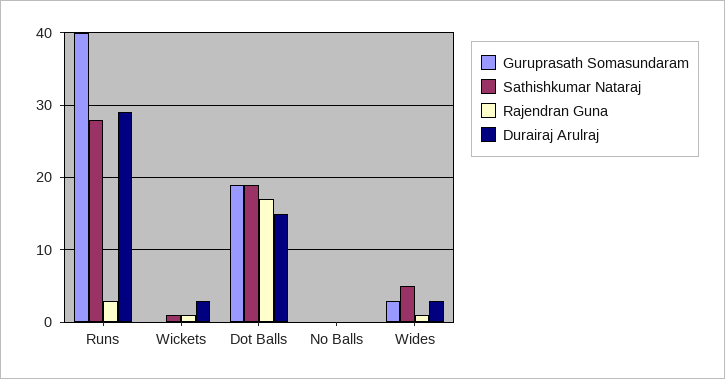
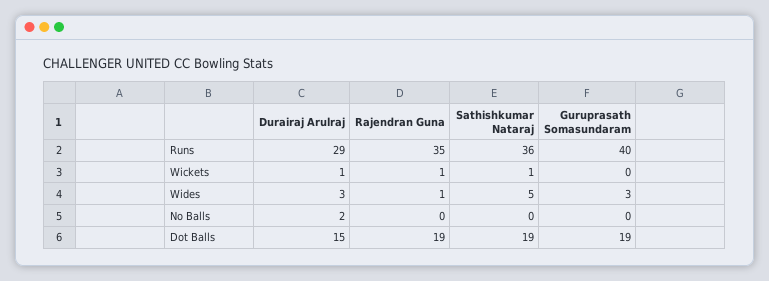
  {
    "Guruprasath Somasundaram": {
      "Runs": 40,
      "Wickets": 0,
      "Dot Balls": 19,
      "No Balls": 0,
      "Wides": 3
    },
    "Sathishkumar Nataraj": {
-     "Runs": 28,
+     "Runs": 36,
      "Wickets": 1,
      "Dot Balls": 19,
      "No Balls": 0,
      "Wides": 5
    },
    "Rajendran Guna": {
-     "Runs": 3,
+     "Runs": 35,
      "Wickets": 1,
-     "Dot Balls": 17,
+     "Dot Balls": 19,
      "No Balls": 0,
      "Wides": 1
    },
    "Durairaj Arulraj": {
      "Runs": 29,
-     "Wickets": 3,
+     "Wickets": 1,
      "Dot Balls": 15,
-     "No Balls": 0,
+     "No Balls": 2,
      "Wides": 3
    }
  }

